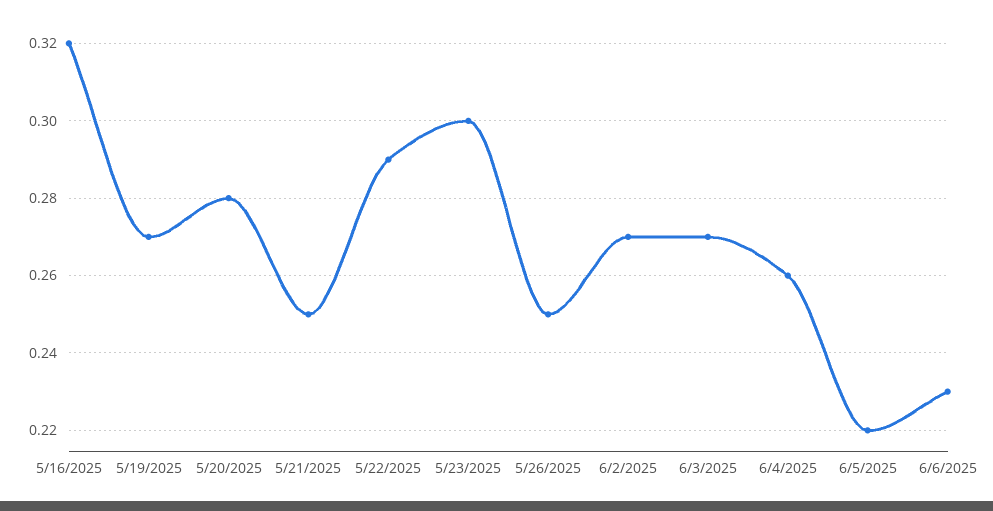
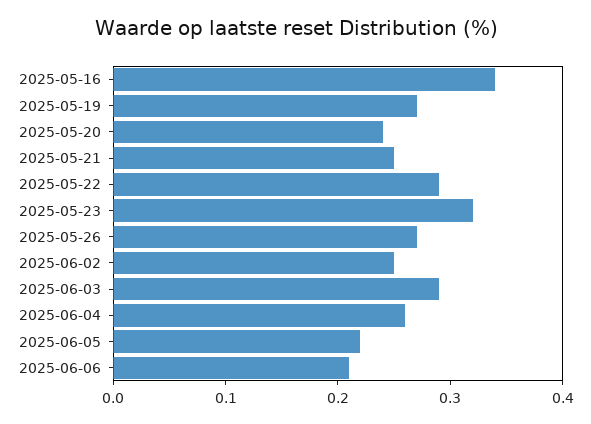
  {
-   "5/16/2025": 0.32,
+   "5/16/2025": 0.34,
    "5/19/2025": 0.27,
-   "5/20/2025": 0.28,
+   "5/20/2025": 0.24,
    "5/21/2025": 0.25,
    "5/22/2025": 0.29,
-   "5/23/2025": 0.3,
+   "5/23/2025": 0.32,
-   "5/26/2025": 0.25,
+   "5/26/2025": 0.27,
-   "6/2/2025": 0.27,
+   "6/2/2025": 0.25,
-   "6/3/2025": 0.27,
+   "6/3/2025": 0.29,
    "6/4/2025": 0.26,
    "6/5/2025": 0.22,
-   "6/6/2025": 0.23
+   "6/6/2025": 0.21
  }

